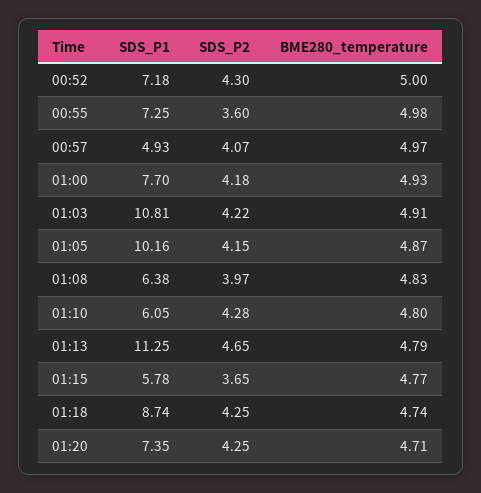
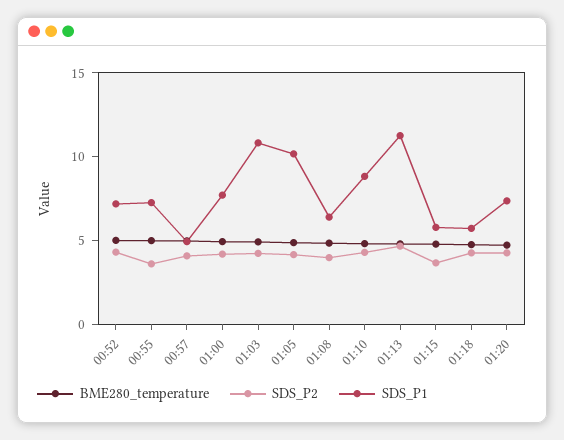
  {
    "SDS_P1": {
      "00:52": 7.18,
      "00:55": 7.25,
      "00:57": 4.93,
      "01:00": 7.7,
      "01:03": 10.81,
      "01:05": 10.16,
      "01:08": 6.38,
-     "01:10": 6.05,
+     "01:10": 9,
      "01:13": 11.25,
      "01:15": 5.78,
-     "01:18": 8.74,
+     "01:18": 6,
      "01:20": 7.35
    },
    "SDS_P2": {
      "00:52": 4.3,
      "00:55": 3.6,
      "00:57": 4.07,
      "01:00": 4.18,
      "01:03": 4.22,
      "01:05": 4.15,
      "01:08": 3.97,
      "01:10": 4.28,
      "01:13": 4.65,
      "01:15": 3.65,
      "01:18": 4.25,
      "01:20": 4.25
    },
    "BME280_temperature": {
      "00:52": 5,
      "00:55": 4.98,
      "00:57": 4.97,
      "01:00": 4.93,
      "01:03": 4.91,
      "01:05": 4.87,
      "01:08": 4.83,
      "01:10": 4.8,
      "01:13": 4.79,
      "01:15": 4.77,
      "01:18": 4.74,
      "01:20": 4.71
    }
  }

